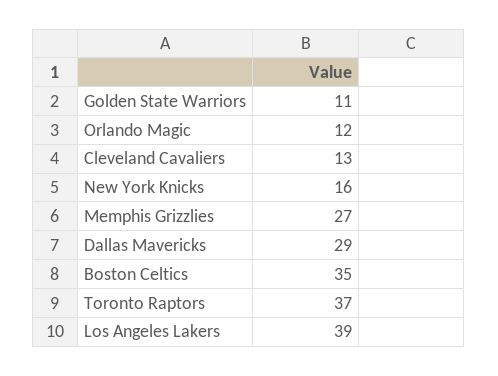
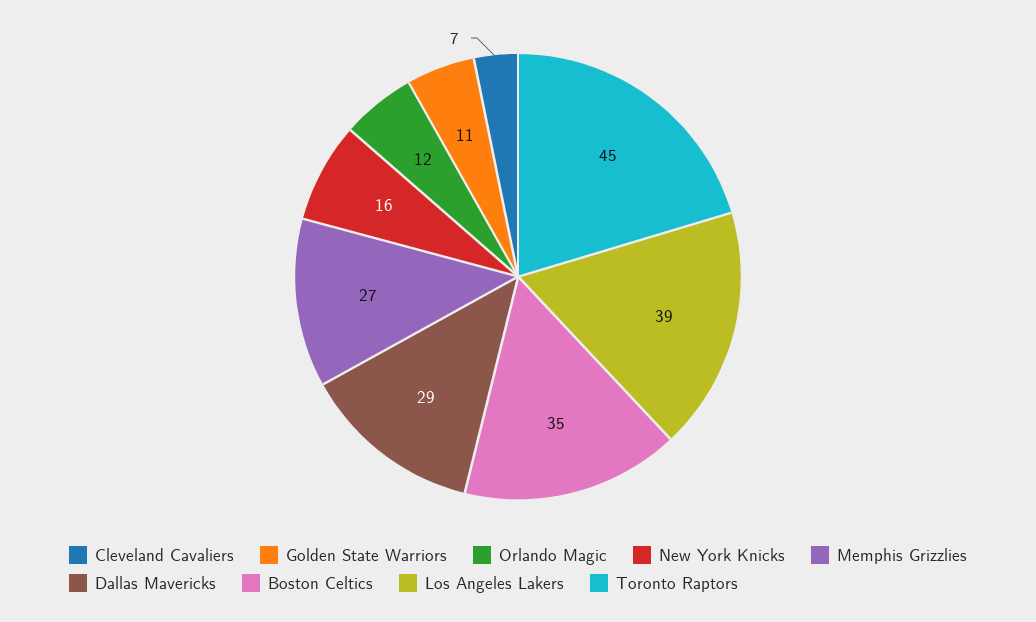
  {
    "Golden State Warriors": 11,
    "Orlando Magic": 12,
-   "Cleveland Cavaliers": 13,
+   "Cleveland Cavaliers": 7,
    "New York Knicks": 16,
    "Memphis Grizzlies": 27,
    "Dallas Mavericks": 29,
    "Boston Celtics": 35,
-   "Toronto Raptors": 37,
+   "Toronto Raptors": 45,
    "Los Angeles Lakers": 39
  }

